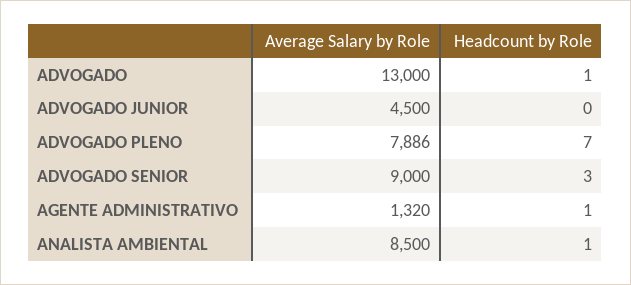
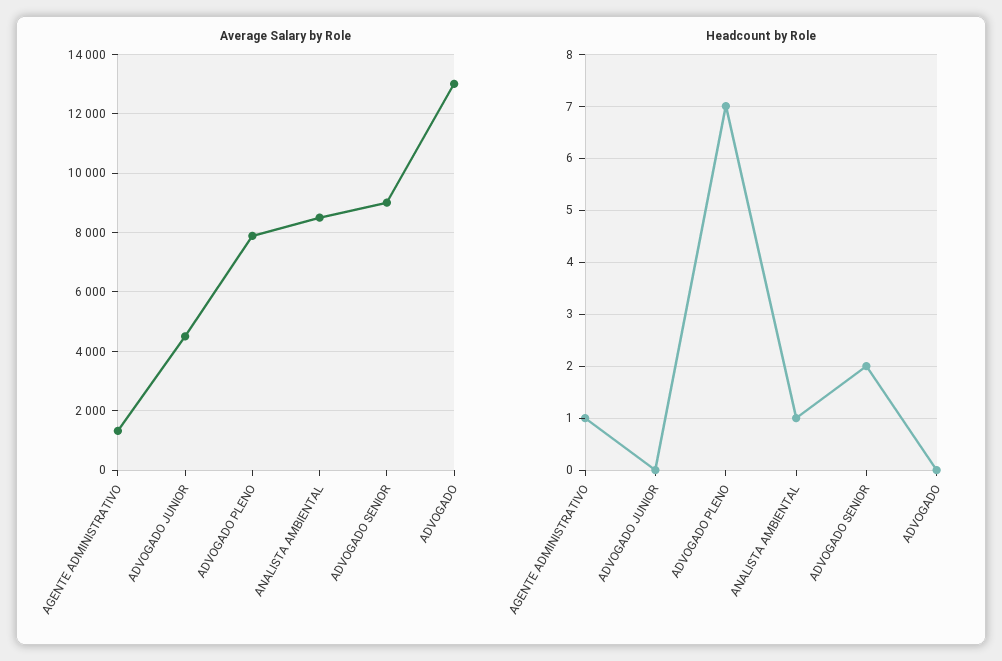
  {
    "Average Salary by Role": {
      "ADVOGADO": 13000,
      "ADVOGADO JUNIOR": 4500,
      "ADVOGADO PLENO": 7886,
      "ADVOGADO SENIOR": 9000,
      "AGENTE ADMINISTRATIVO": 1320,
      "ANALISTA AMBIENTAL": 8500
    },
    "Headcount by Role": {
-     "ADVOGADO": 1,
+     "ADVOGADO": 0,
      "ADVOGADO JUNIOR": 0,
      "ADVOGADO PLENO": 7,
-     "ADVOGADO SENIOR": 3,
+     "ADVOGADO SENIOR": 2,
      "AGENTE ADMINISTRATIVO": 1,
      "ANALISTA AMBIENTAL": 1
    }
  }

